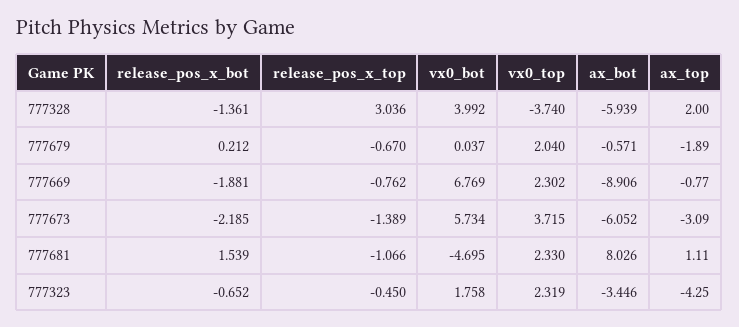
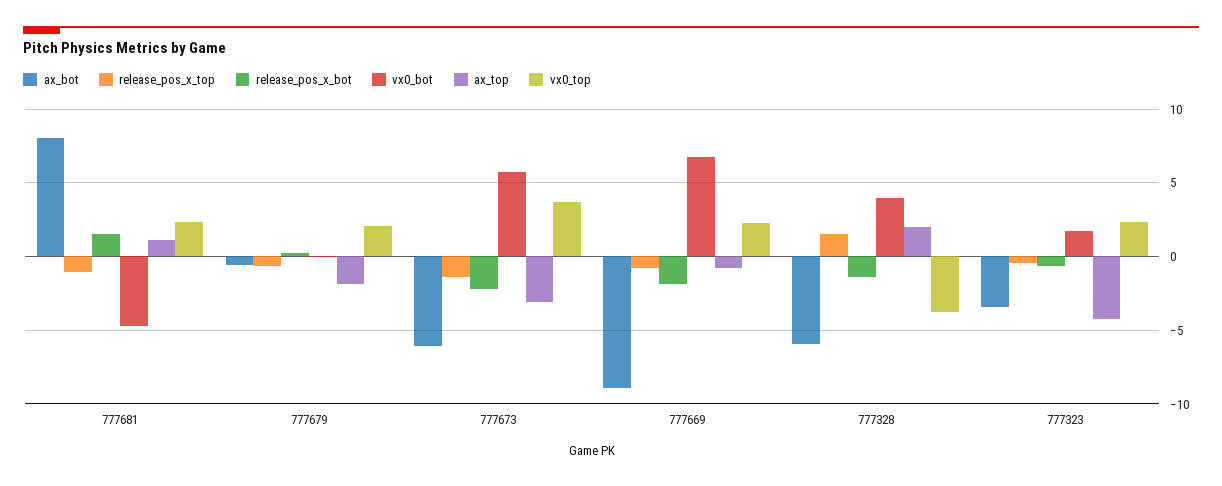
  {
    "release_pos_x_bot": {
      "777328": -1.361,
      "777679": 0.212,
      "777669": -1.881,
      "777673": -2.185,
      "777681": 1.539,
      "777323": -0.652
    },
    "release_pos_x_top": {
-     "777328": 3.036,
+     "777328": 1.5,
      "777679": -0.67,
      "777669": -0.762,
      "777673": -1.389,
      "777681": -1.066,
      "777323": -0.45
    },
    "vx0_bot": {
      "777328": 3.992,
      "777679": 0.037,
      "777669": 6.769,
      "777673": 5.734,
      "777681": -4.695,
      "777323": 1.758
    },
    "vx0_top": {
      "777328": -3.74,
      "777679": 2.04,
      "777669": 2.302,
      "777673": 3.715,
      "777681": 2.33,
      "777323": 2.319
    },
    "ax_bot": {
      "777328": -5.939,
      "777679": -0.571,
      "777669": -8.906,
      "777673": -6.052,
      "777681": 8.026,
      "777323": -3.446
    },
    "ax_top": {
      "777328": 2,
      "777679": -1.89,
      "777669": -0.77,
      "777673": -3.09,
      "777681": 1.11,
      "777323": -4.25
    }
  }

